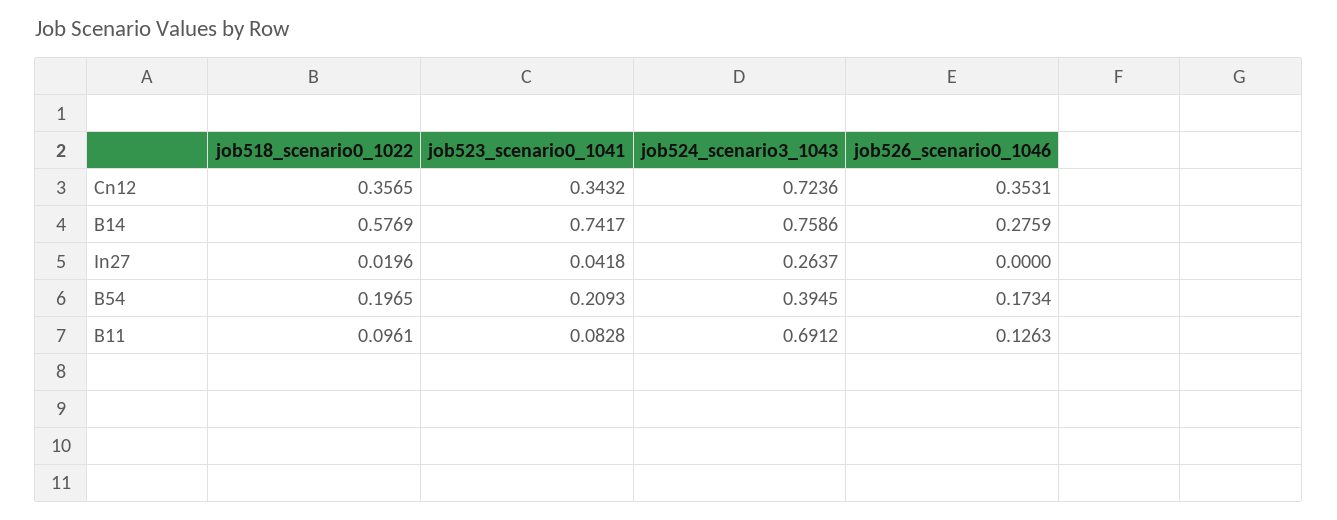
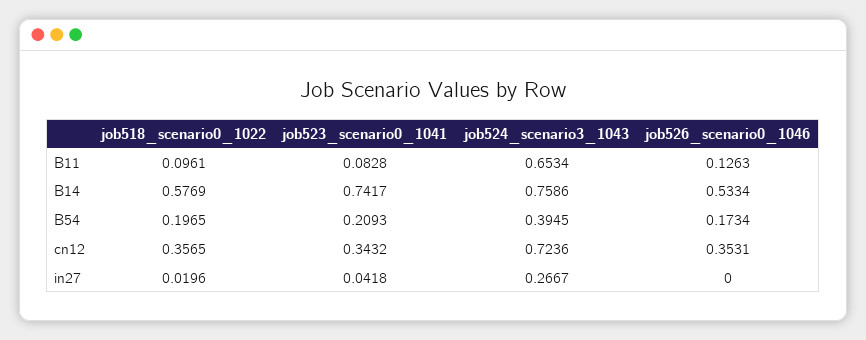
  {
    "job518_scenario0_1022": {
      "Cn12": 0.3565,
      "B14": 0.5769,
      "In27": 0.0196,
      "B54": 0.1965,
      "B11": 0.0961
    },
    "job523_scenario0_1041": {
      "Cn12": 0.3432,
      "B14": 0.7417,
      "In27": 0.0418,
      "B54": 0.2093,
      "B11": 0.0828
    },
    "job524_scenario3_1043": {
      "Cn12": 0.7236,
      "B14": 0.7586,
-     "In27": 0.2637,
+     "In27": 0.2667,
      "B54": 0.3945,
-     "B11": 0.6912
+     "B11": 0.6534
    },
    "job526_scenario0_1046": {
      "Cn12": 0.3531,
-     "B14": 0.2759,
+     "B14": 0.5334,
      "In27": 0,
      "B54": 0.1734,
      "B11": 0.1263
    }
  }

